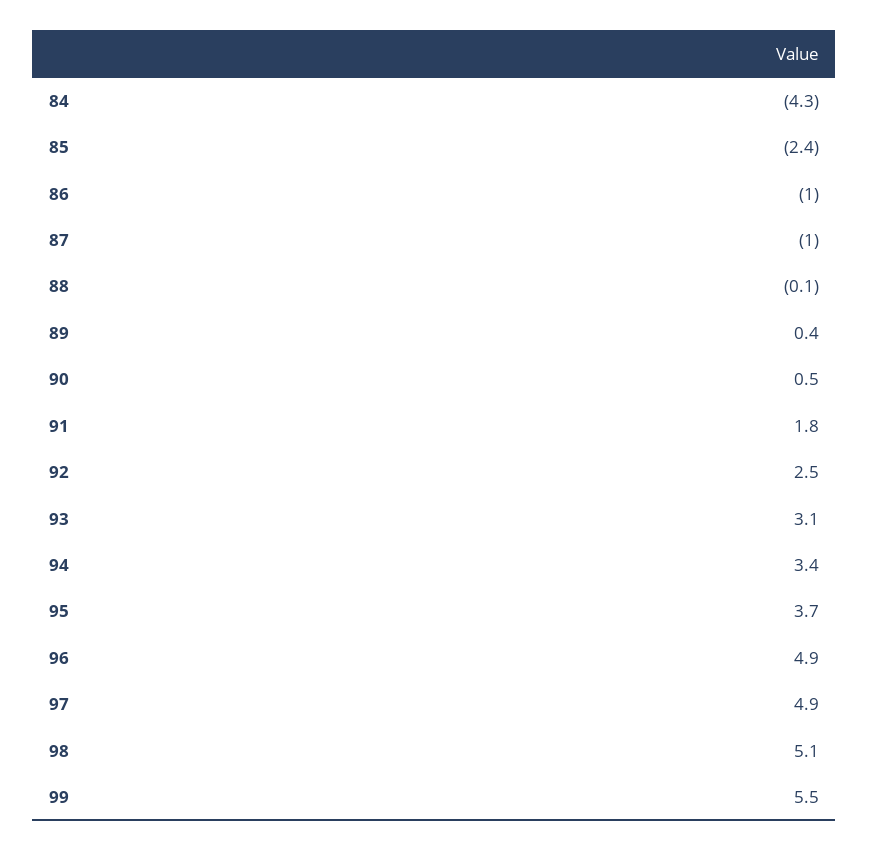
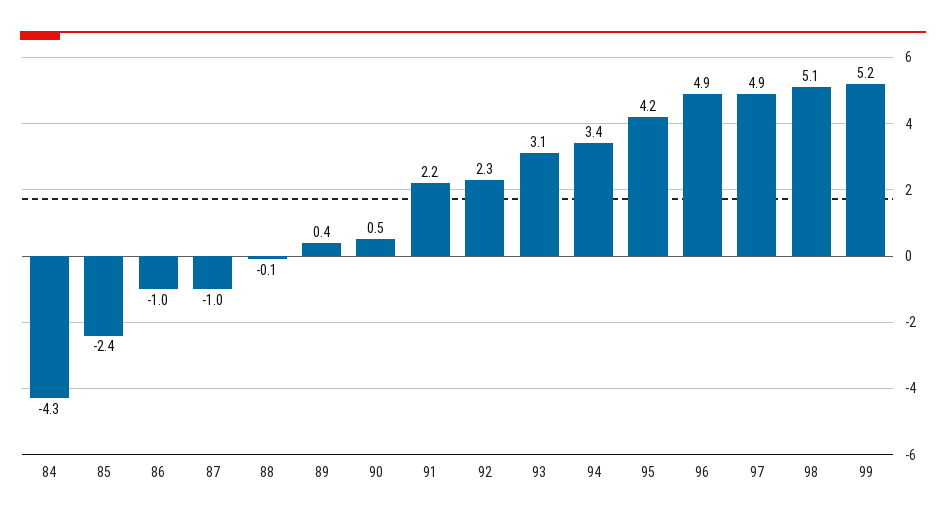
  {
    "84": -4.3,
    "85": -2.4,
    "86": -1,
    "87": -1,
    "88": -0.1,
    "89": 0.4,
    "90": 0.5,
-   "91": 1.8,
+   "91": 2.2,
-   "92": 2.5,
+   "92": 2.3,
    "93": 3.1,
    "94": 3.4,
-   "95": 3.7,
+   "95": 4.2,
    "96": 4.9,
    "97": 4.9,
    "98": 5.1,
-   "99": 5.5
+   "99": 5.2
  }

